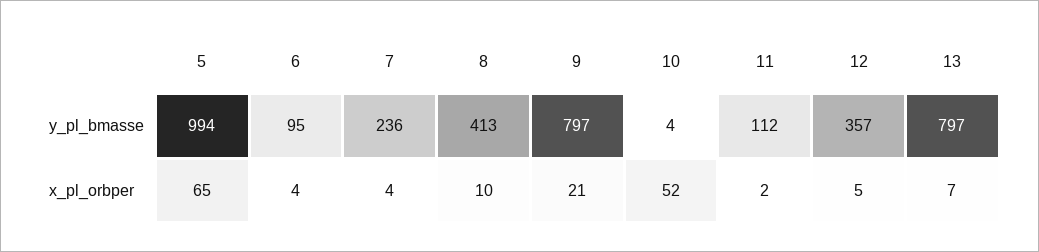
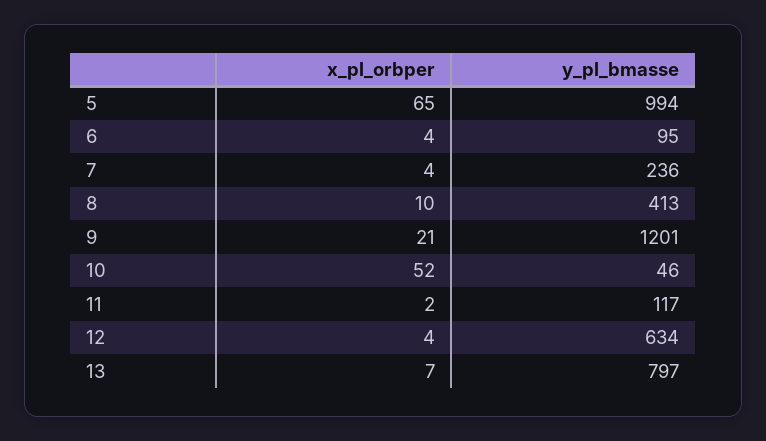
  {
    "5": {
      "y_pl_bmasse": 994,
      "x_pl_orbper": 65
    },
    "6": {
      "y_pl_bmasse": 95,
      "x_pl_orbper": 4
    },
    "7": {
      "y_pl_bmasse": 236,
      "x_pl_orbper": 4
    },
    "8": {
      "y_pl_bmasse": 413,
      "x_pl_orbper": 10
    },
    "9": {
-     "y_pl_bmasse": 797,
+     "y_pl_bmasse": 1201,
      "x_pl_orbper": 21
    },
    "10": {
-     "y_pl_bmasse": 4,
+     "y_pl_bmasse": 46,
      "x_pl_orbper": 52
    },
    "11": {
-     "y_pl_bmasse": 112,
+     "y_pl_bmasse": 117,
      "x_pl_orbper": 2
    },
    "12": {
-     "y_pl_bmasse": 357,
+     "y_pl_bmasse": 634,
-     "x_pl_orbper": 5
+     "x_pl_orbper": 4
    },
    "13": {
      "y_pl_bmasse": 797,
      "x_pl_orbper": 7
    }
  }

